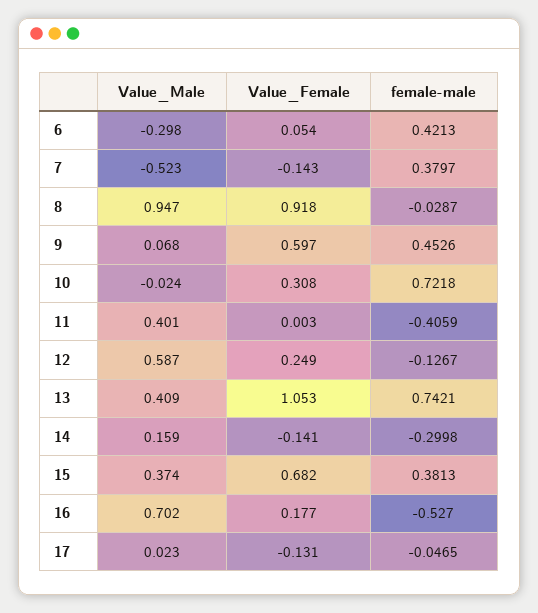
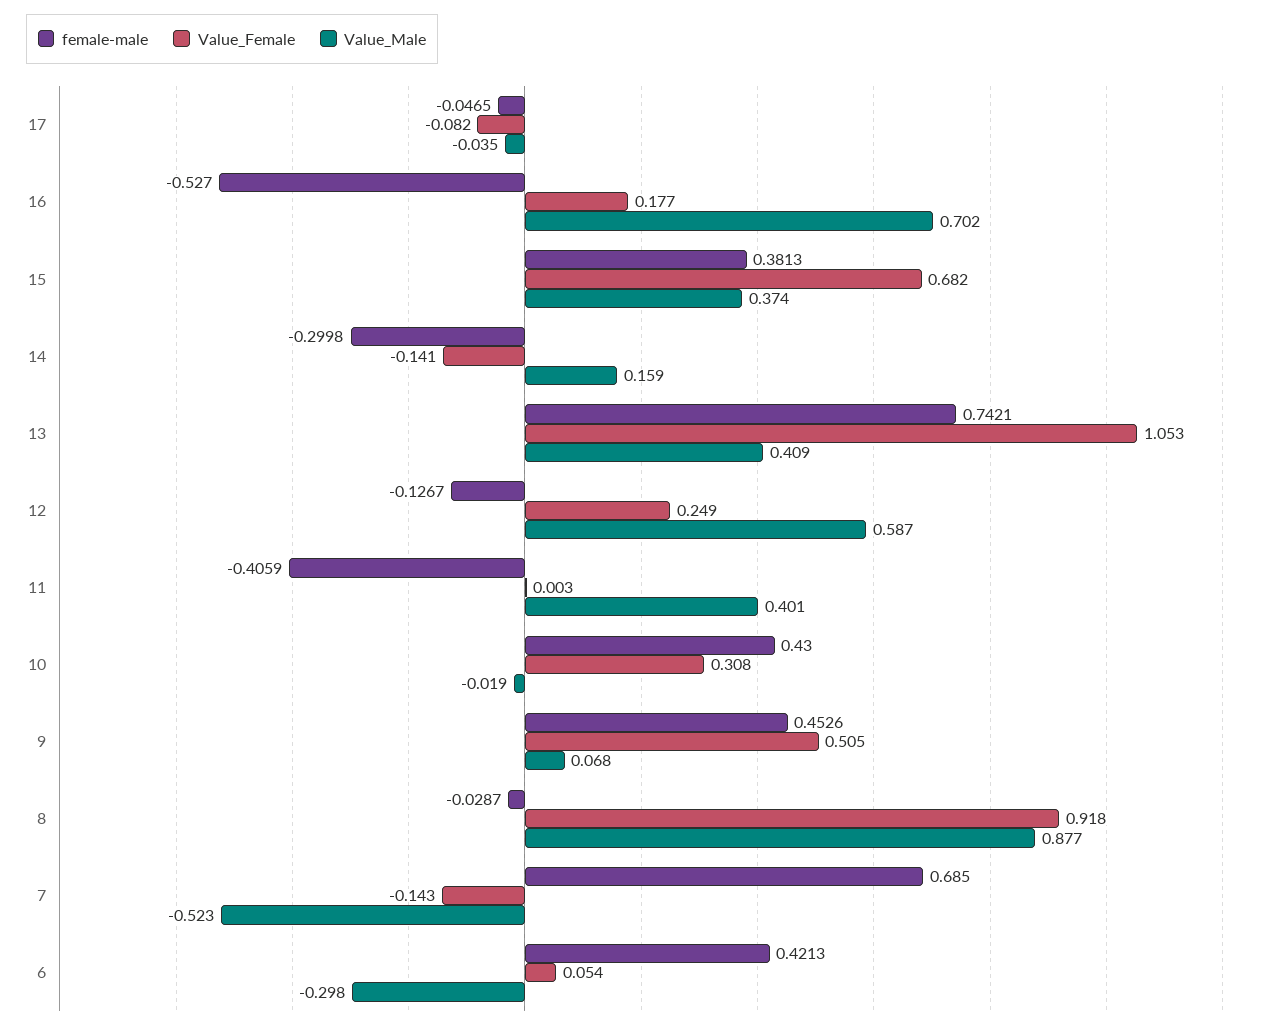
  {
    "Value_Male": {
      "6": -0.298,
      "7": -0.523,
-     "8": 0.947,
+     "8": 0.877,
      "9": 0.068,
-     "10": -0.024,
+     "10": -0.019,
      "11": 0.401,
      "12": 0.587,
      "13": 0.409,
      "14": 0.159,
      "15": 0.374,
      "16": 0.702,
-     "17": 0.023
+     "17": -0.035
    },
    "Value_Female": {
      "6": 0.054,
      "7": -0.143,
      "8": 0.918,
-     "9": 0.597,
+     "9": 0.505,
      "10": 0.308,
      "11": 0.003,
      "12": 0.249,
      "13": 1.053,
      "14": -0.141,
      "15": 0.682,
      "16": 0.177,
-     "17": -0.131
+     "17": -0.082
    },
    "female-male": {
      "6": 0.4213,
-     "7": 0.3797,
+     "7": 0.685,
      "8": -0.0287,
      "9": 0.4526,
-     "10": 0.7218,
+     "10": 0.43,
      "11": -0.4059,
      "12": -0.1267,
      "13": 0.7421,
      "14": -0.2998,
      "15": 0.3813,
      "16": -0.527,
      "17": -0.0465
    }
  }

